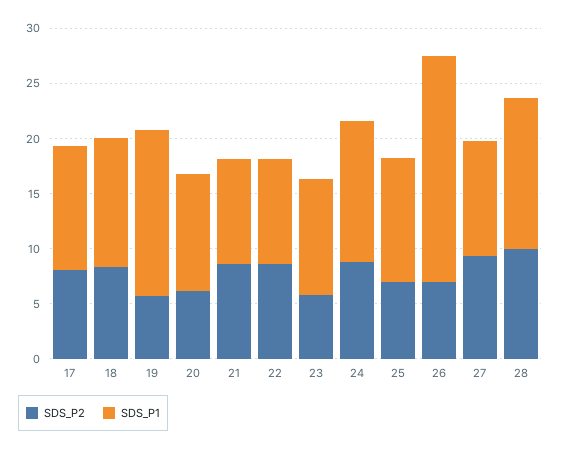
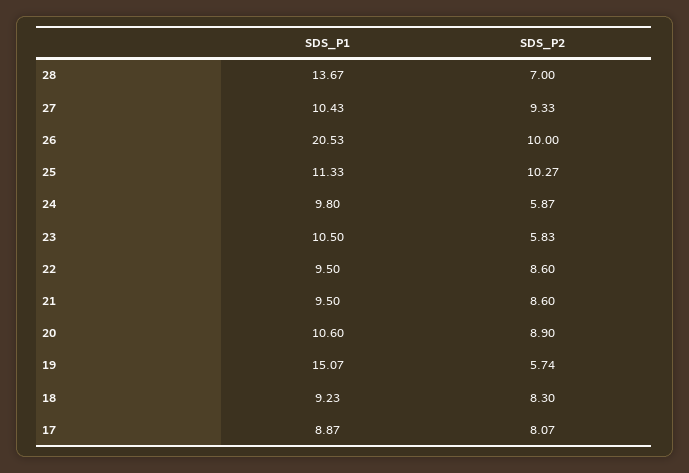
  {
    "SDS_P2": {
      "17": 8.07,
      "18": 8.3,
      "19": 5.74,
-     "20": 6,
+     "20": 8.9,
      "21": 8.6,
      "22": 8.6,
      "23": 5.83,
-     "24": 9,
+     "24": 5.87,
-     "25": 7,
+     "25": 10.27,
-     "26": 7,
+     "26": 10,
      "27": 9.33,
-     "28": 10
+     "28": 7
    },
    "SDS_P1": {
-     "17": 11,
+     "17": 8.87,
-     "18": 12,
+     "18": 9.23,
      "19": 15.07,
      "20": 10.6,
      "21": 9.5,
      "22": 9.5,
      "23": 10.5,
-     "24": 13,
+     "24": 9.8,
      "25": 11.33,
      "26": 20.53,
      "27": 10.43,
      "28": 13.67
    }
  }

